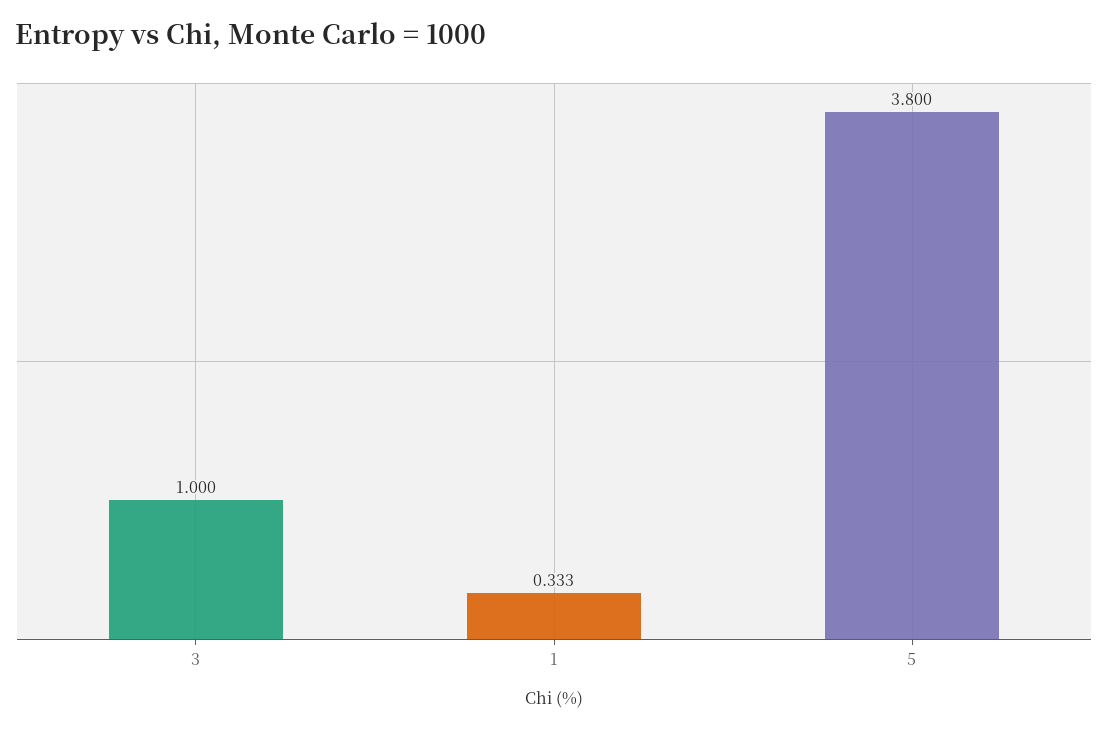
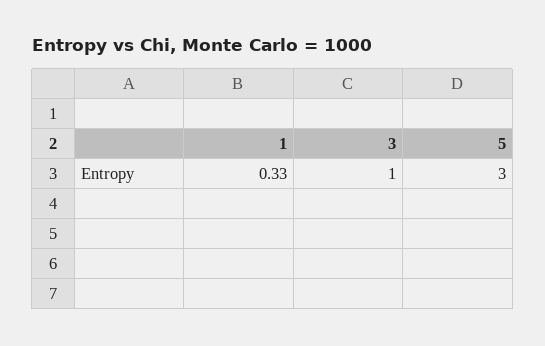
  {
    "3": 1,
    "1": 0.333,
-   "5": 3.8
+   "5": 3
  }

